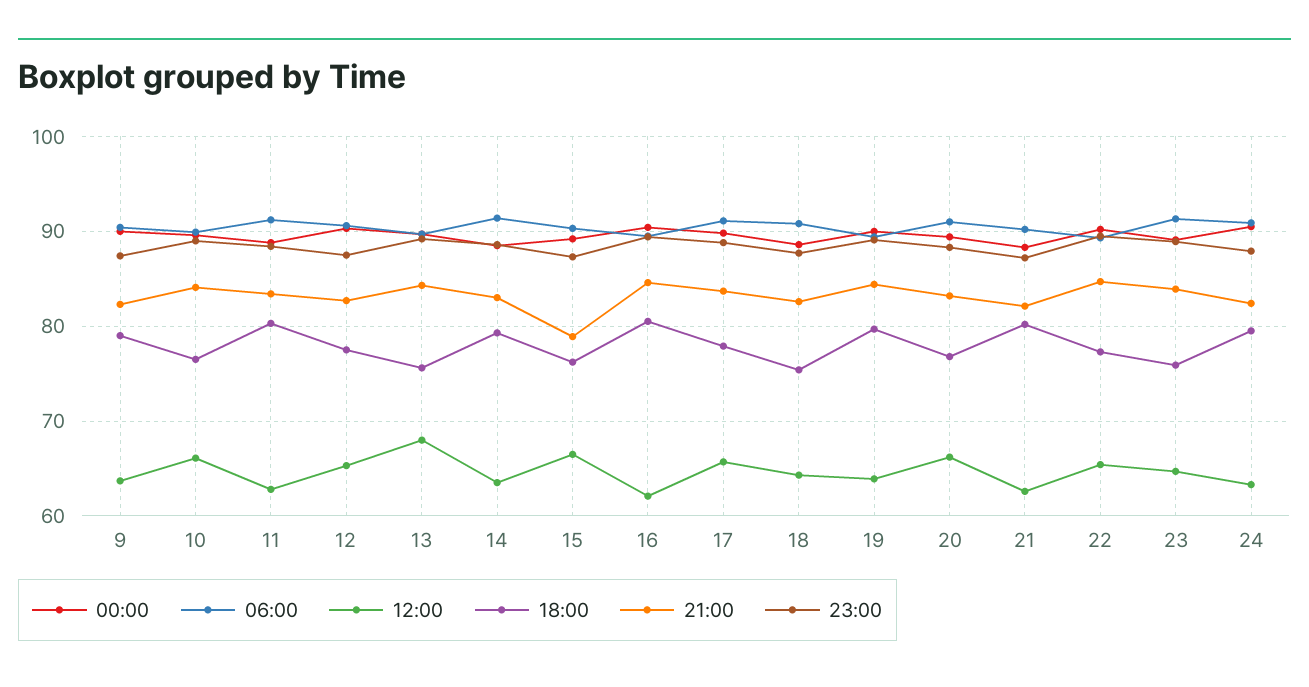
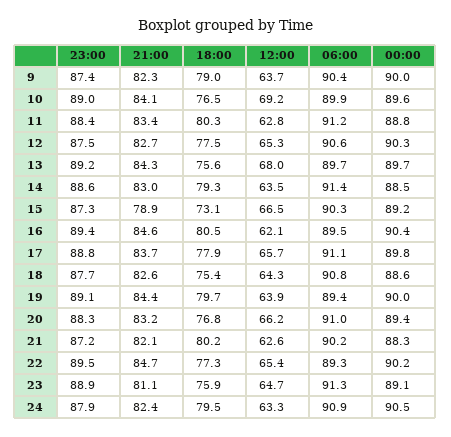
  {
    "00:00": {
      "9": 90,
      "10": 89.6,
      "11": 88.8,
      "12": 90.3,
      "13": 89.7,
      "14": 88.5,
      "15": 89.2,
      "16": 90.4,
      "17": 89.8,
      "18": 88.6,
      "19": 90,
      "20": 89.4,
      "21": 88.3,
      "22": 90.2,
      "23": 89.1,
      "24": 90.5
    },
    "06:00": {
      "9": 90.4,
      "10": 89.9,
      "11": 91.2,
      "12": 90.6,
      "13": 89.7,
      "14": 91.4,
      "15": 90.3,
      "16": 89.5,
      "17": 91.1,
      "18": 90.8,
      "19": 89.4,
      "20": 91,
      "21": 90.2,
      "22": 89.3,
      "23": 91.3,
      "24": 90.9
    },
    "12:00": {
      "9": 63.7,
-     "10": 66,
+     "10": 69.2,
      "11": 62.8,
      "12": 65.3,
      "13": 68,
      "14": 63.5,
      "15": 66.5,
      "16": 62.1,
      "17": 65.7,
      "18": 64.3,
      "19": 63.9,
      "20": 66.2,
      "21": 62.6,
      "22": 65.4,
      "23": 64.7,
      "24": 63.3
    },
    "18:00": {
      "9": 79,
      "10": 76.5,
      "11": 80.3,
      "12": 77.5,
      "13": 75.6,
      "14": 79.3,
-     "15": 76,
+     "15": 73.1,
      "16": 80.5,
      "17": 77.9,
      "18": 75.4,
      "19": 79.7,
      "20": 76.8,
      "21": 80.2,
      "22": 77.3,
      "23": 75.9,
      "24": 79.5
    },
    "21:00": {
      "9": 82.3,
      "10": 84.1,
      "11": 83.4,
      "12": 82.7,
      "13": 84.3,
      "14": 83,
      "15": 78.9,
      "16": 84.6,
      "17": 83.7,
      "18": 82.6,
      "19": 84.4,
      "20": 83.2,
      "21": 82.1,
      "22": 84.7,
-     "23": 84,
+     "23": 81.1,
      "24": 82.4
    },
    "23:00": {
      "9": 87.4,
      "10": 89,
      "11": 88.4,
      "12": 87.5,
      "13": 89.2,
      "14": 88.6,
      "15": 87.3,
      "16": 89.4,
      "17": 88.8,
      "18": 87.7,
      "19": 89.1,
      "20": 88.3,
      "21": 87.2,
      "22": 89.5,
      "23": 88.9,
      "24": 87.9
    }
  }

